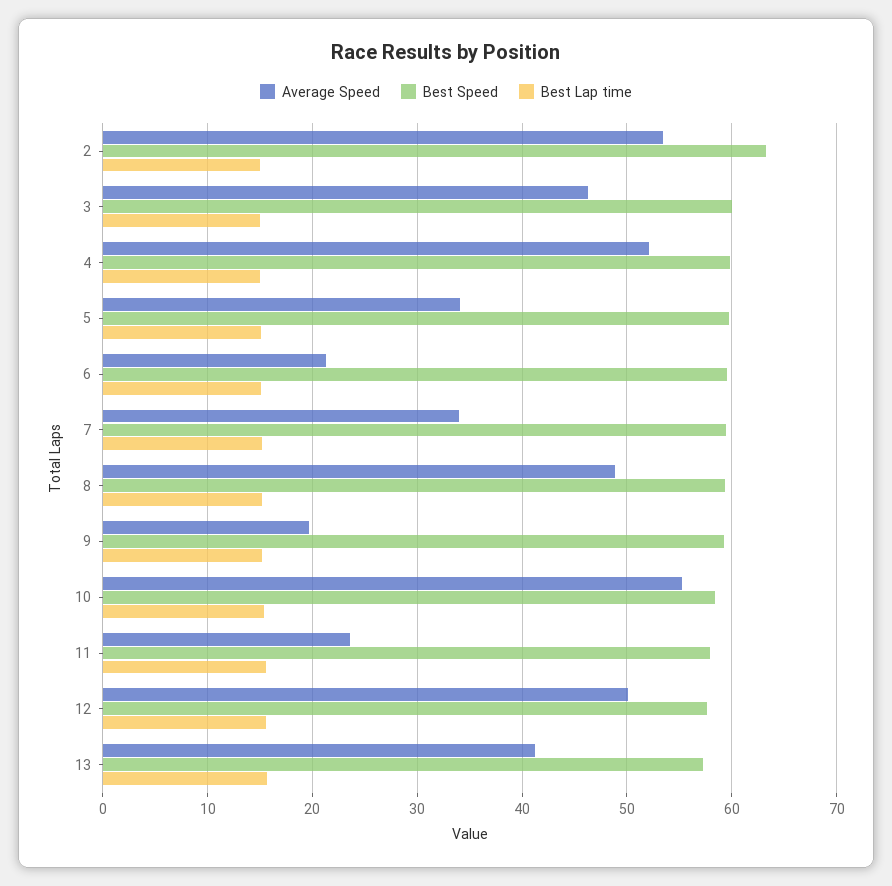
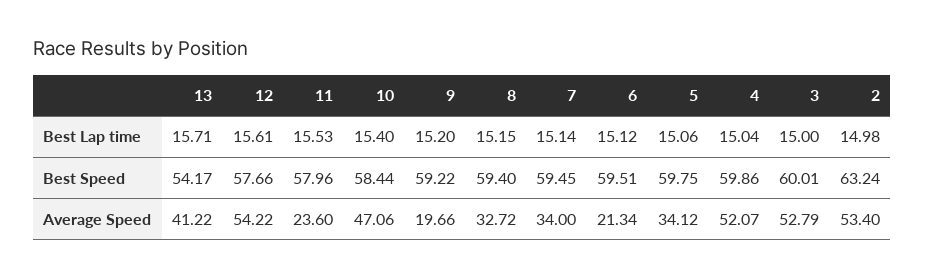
  {
    "Average Speed": {
      "2": 53.4,
-     "3": 46,
+     "3": 52.79,
      "4": 52.07,
      "5": 34.12,
      "6": 21.34,
      "7": 34,
-     "8": 49,
+     "8": 32.72,
      "9": 19.66,
-     "10": 55,
+     "10": 47.06,
      "11": 23.6,
-     "12": 50,
+     "12": 54.22,
      "13": 41.22
    },
    "Best Speed": {
      "2": 63.24,
      "3": 60.01,
      "4": 59.86,
      "5": 59.75,
      "6": 59.51,
      "7": 59.45,
      "8": 59.4,
      "9": 59.22,
      "10": 58.44,
      "11": 57.96,
      "12": 57.66,
-     "13": 57
+     "13": 54.17
    },
    "Best Lap time": {
      "2": 14.98,
      "3": 15,
      "4": 15.04,
      "5": 15.06,
      "6": 15.12,
      "7": 15.14,
      "8": 15.15,
      "9": 15.2,
      "10": 15.4,
      "11": 15.53,
      "12": 15.61,
      "13": 15.71
    }
  }

